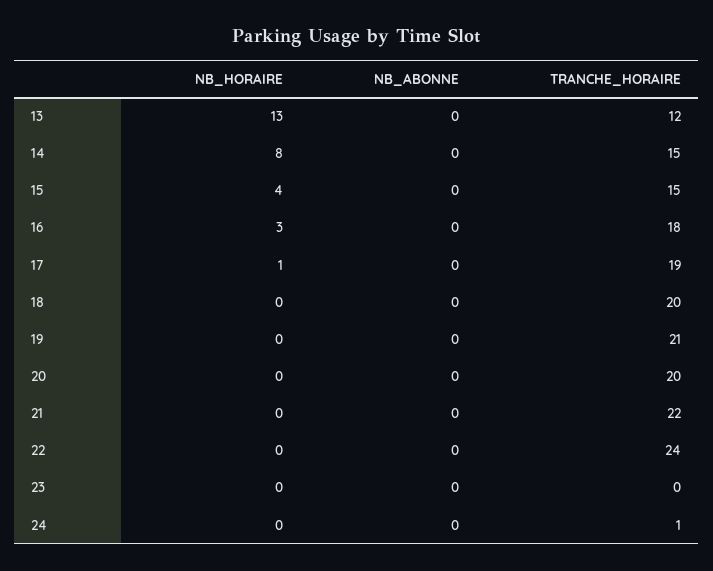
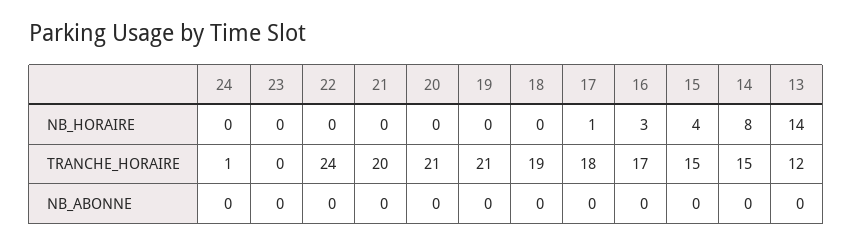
  {
    "NB_HORAIRE": {
-     "13": 13,
+     "13": 14,
      "14": 8,
      "15": 4,
      "16": 3,
      "17": 1,
      "18": 0,
      "19": 0,
      "20": 0,
      "21": 0,
      "22": 0,
      "23": 0,
      "24": 0
    },
    "NB_ABONNE": {
      "13": 0,
      "14": 0,
      "15": 0,
      "16": 0,
      "17": 0,
      "18": 0,
      "19": 0,
      "20": 0,
      "21": 0,
      "22": 0,
      "23": 0,
      "24": 0
    },
    "TRANCHE_HORAIRE": {
      "13": 12,
      "14": 15,
      "15": 15,
-     "16": 18,
+     "16": 17,
-     "17": 19,
+     "17": 18,
-     "18": 20,
+     "18": 19,
      "19": 21,
-     "20": 20,
+     "20": 21,
-     "21": 22,
+     "21": 20,
      "22": 24,
      "23": 0,
      "24": 1
    }
  }

